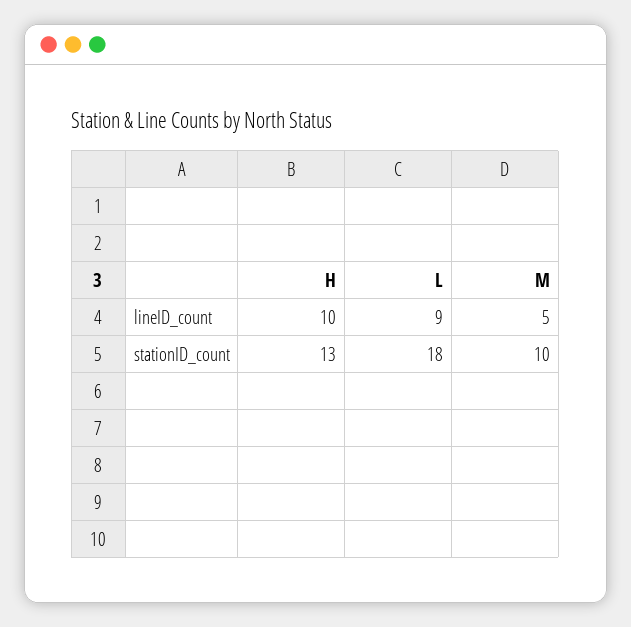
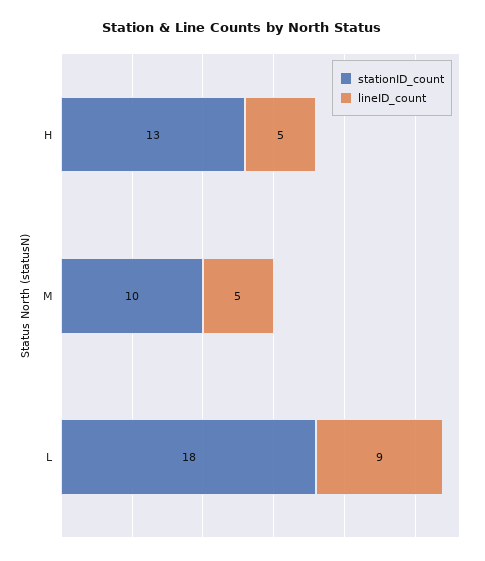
  {
    "lineID_count": {
-     "H": 10,
+     "H": 5,
      "L": 9,
      "M": 5
    },
    "stationID_count": {
      "H": 13,
      "L": 18,
      "M": 10
    }
  }

